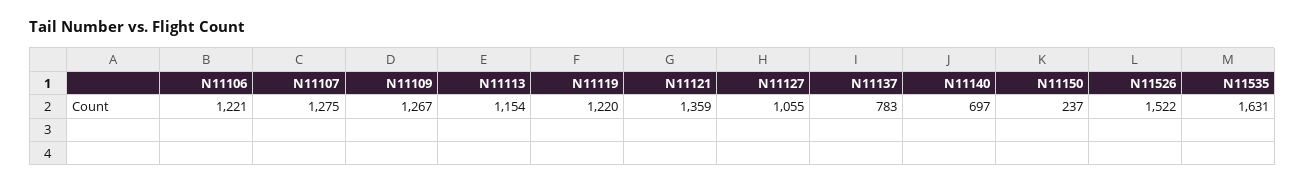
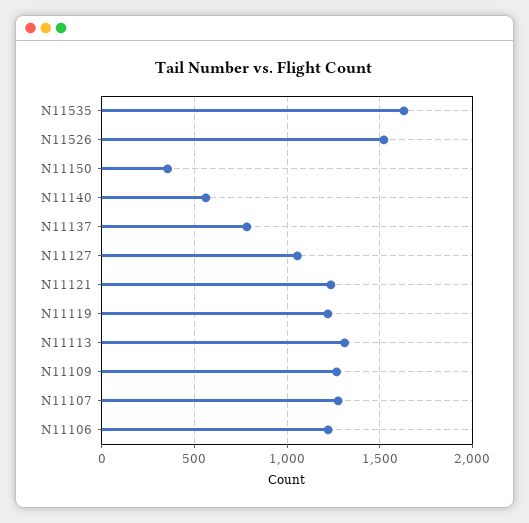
  {
    "N11106": 1221,
    "N11107": 1275,
    "N11109": 1267,
-   "N11113": 1154,
+   "N11113": 1300,
    "N11119": 1220,
-   "N11121": 1359,
+   "N11121": 1250,
    "N11127": 1055,
    "N11137": 783,
-   "N11140": 697,
+   "N11140": 550,
-   "N11150": 237,
+   "N11150": 350,
    "N11526": 1522,
    "N11535": 1631
  }

